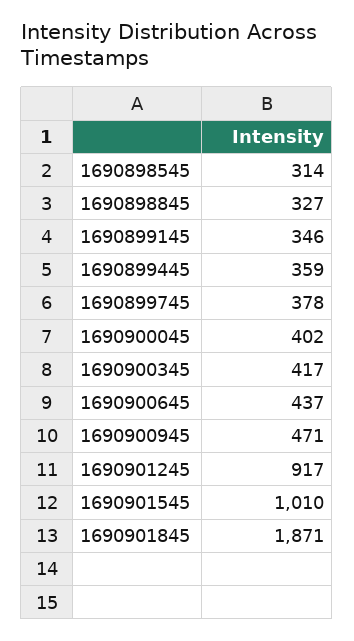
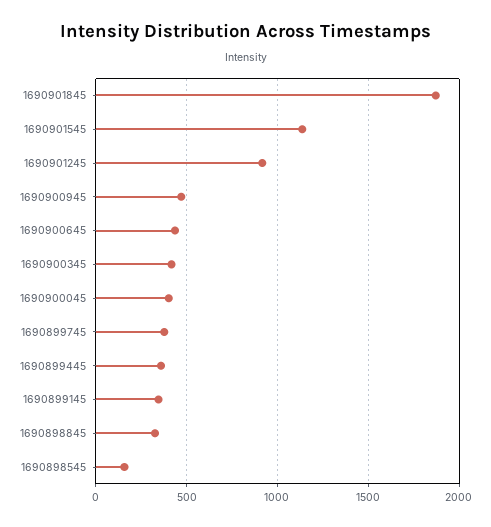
  {
-   "1690898545": 314,
+   "1690898545": 150,
    "1690898845": 327,
    "1690899145": 346,
    "1690899445": 359,
    "1690899745": 378,
    "1690900045": 402,
    "1690900345": 417,
    "1690900645": 437,
    "1690900945": 471,
    "1690901245": 917,
-   "1690901545": 1010,
+   "1690901545": 1150,
    "1690901845": 1871
  }

